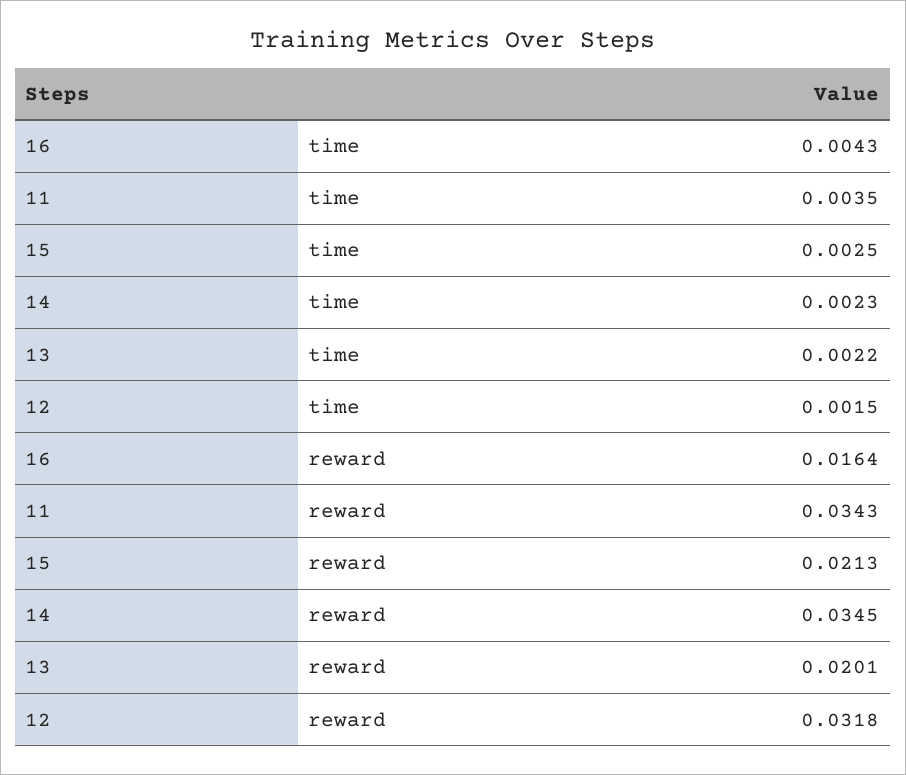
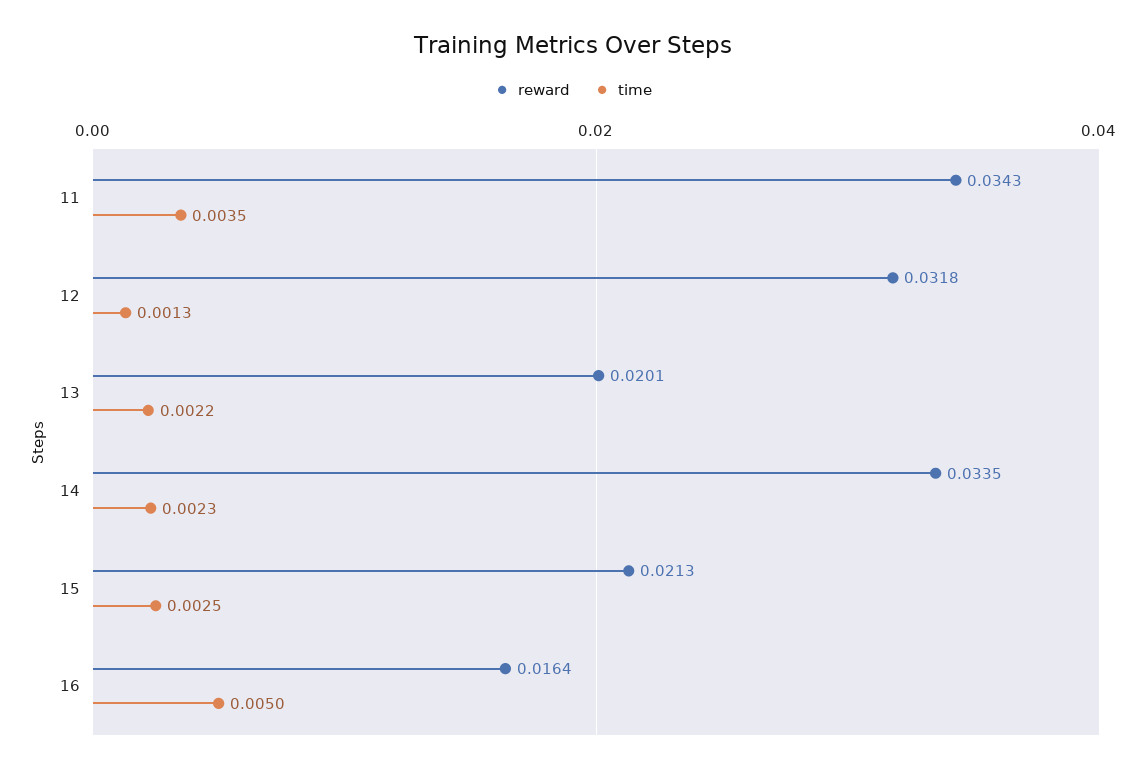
  {
    "time": {
-     "16": 0.0043,
+     "16": 0.005,
      "11": 0.0035,
      "15": 0.0025,
      "14": 0.0023,
      "13": 0.0022,
-     "12": 0.0015
+     "12": 0.0013
    },
    "reward": {
      "16": 0.0164,
      "11": 0.0343,
      "15": 0.0213,
-     "14": 0.0345,
+     "14": 0.0335,
      "13": 0.0201,
      "12": 0.0318
    }
  }

